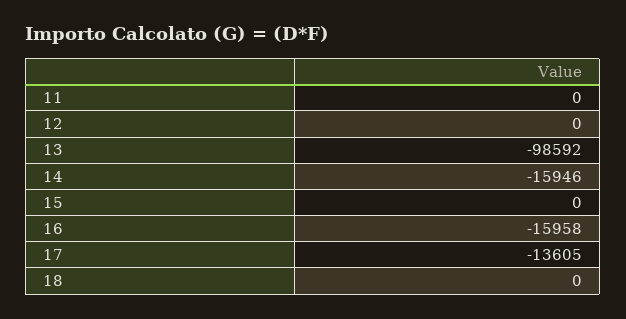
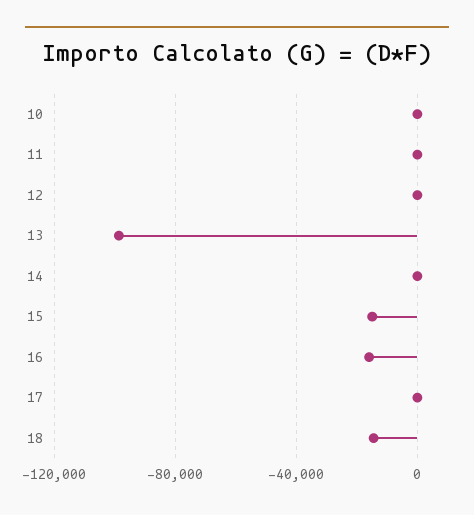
  {
    "11": 0,
    "12": 0,
    "13": -98592,
-   "14": -15946,
+   "14": 0,
-   "15": 0,
+   "15": -15000,
    "16": -15958,
-   "17": -13605,
+   "17": 0,
-   "18": 0
+   "18": -15000,
+   "10": 0
  }

